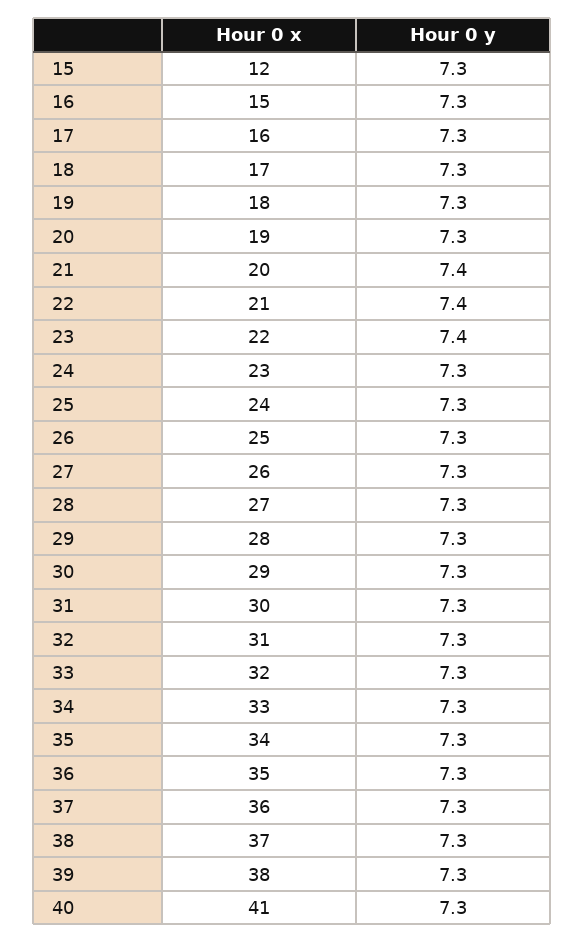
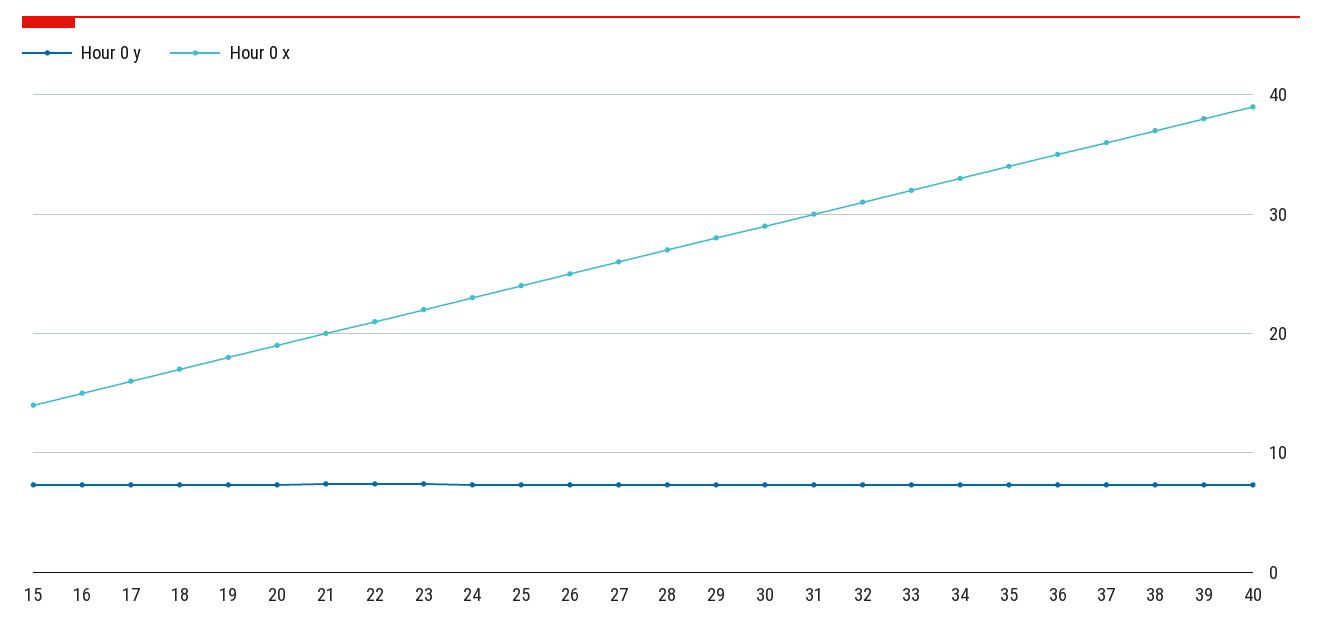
  {
    "Hour 0 x": {
-     "15": 12,
+     "15": 14,
      "16": 15,
      "17": 16,
      "18": 17,
      "19": 18,
      "20": 19,
      "21": 20,
      "22": 21,
      "23": 22,
      "24": 23,
      "25": 24,
      "26": 25,
      "27": 26,
      "28": 27,
      "29": 28,
      "30": 29,
      "31": 30,
      "32": 31,
      "33": 32,
      "34": 33,
      "35": 34,
      "36": 35,
      "37": 36,
      "38": 37,
      "39": 38,
-     "40": 41
+     "40": 39
    },
    "Hour 0 y": {
      "15": 7.3,
      "16": 7.3,
      "17": 7.3,
      "18": 7.3,
      "19": 7.3,
      "20": 7.3,
      "21": 7.4,
      "22": 7.4,
      "23": 7.4,
      "24": 7.3,
      "25": 7.3,
      "26": 7.3,
      "27": 7.3,
      "28": 7.3,
      "29": 7.3,
      "30": 7.3,
      "31": 7.3,
      "32": 7.3,
      "33": 7.3,
      "34": 7.3,
      "35": 7.3,
      "36": 7.3,
      "37": 7.3,
      "38": 7.3,
      "39": 7.3,
      "40": 7.3
    }
  }

